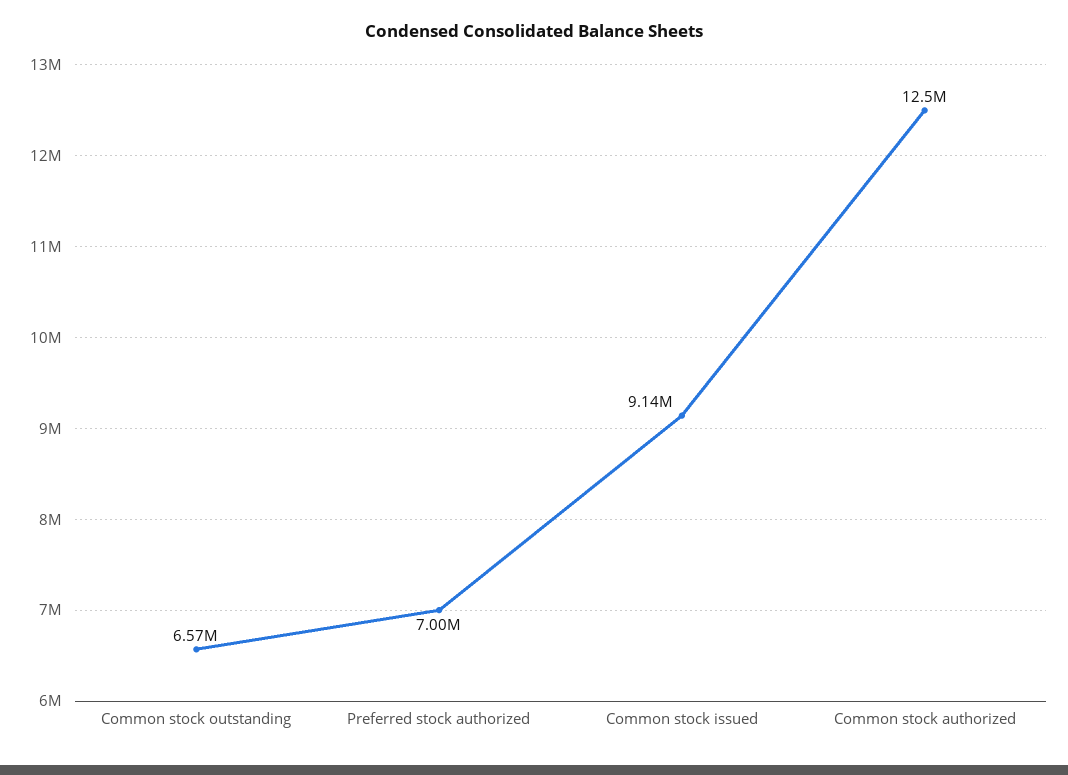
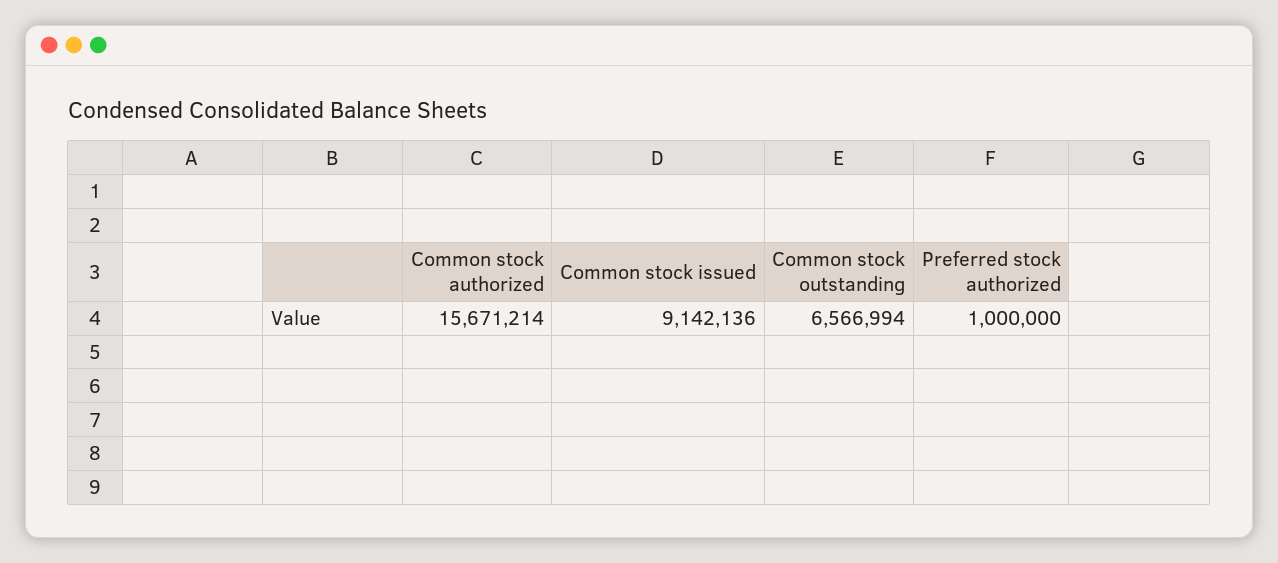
  {
    "Common stock outstanding": 6566994,
-   "Preferred stock authorized": 7000000,
+   "Preferred stock authorized": 1000000,
    "Common stock issued": 9142136,
-   "Common stock authorized": 12500000
+   "Common stock authorized": 15671214
  }

